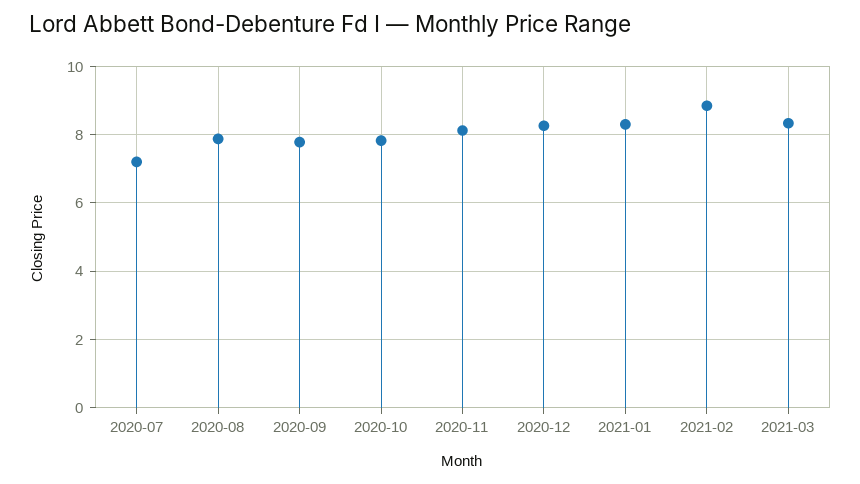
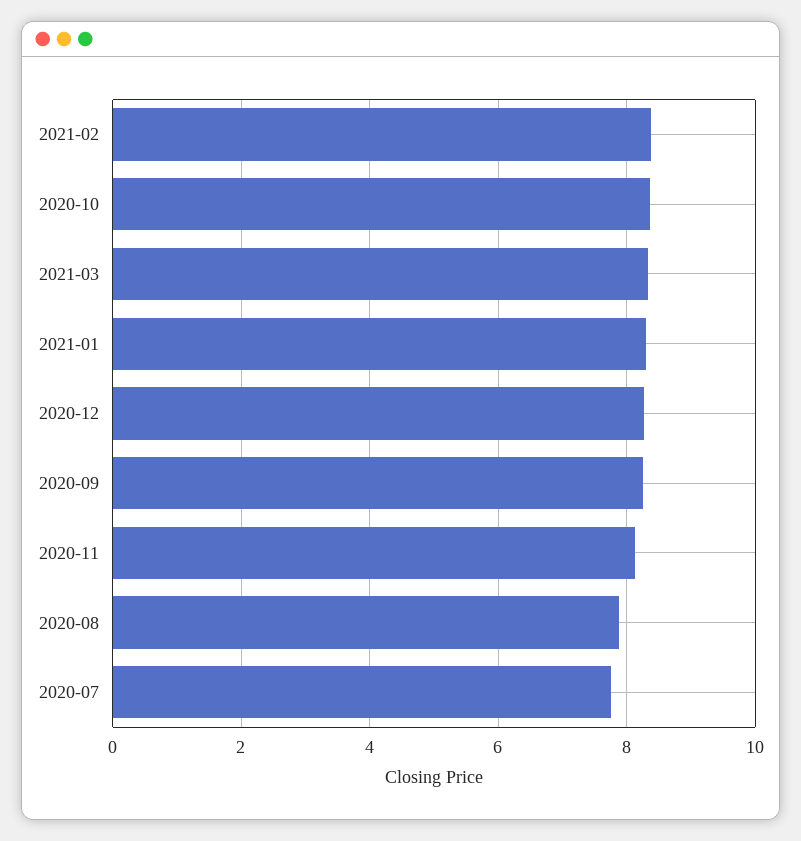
  {
-   "2020-07": 7.2,
+   "2020-07": 7.8,
    "2020-08": 7.8,
-   "2020-09": 7.8,
+   "2020-09": 8.2,
-   "2020-10": 7.8,
+   "2020-10": 8.4,
    "2020-11": 8.2,
    "2020-12": 8.2,
    "2021-01": 8.4,
-   "2021-02": 8.8,
+   "2021-02": 8.4,
    "2021-03": 8.4
  }

